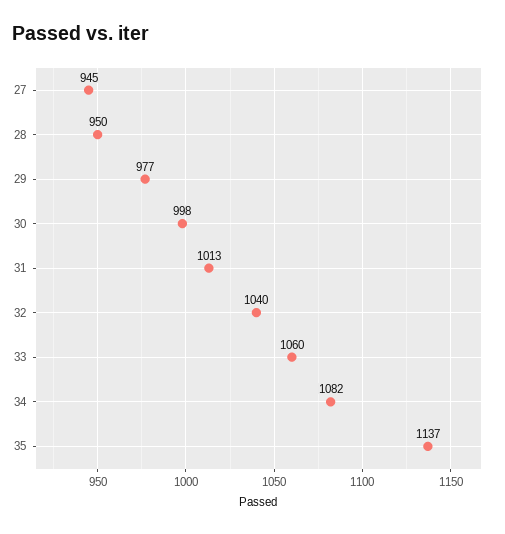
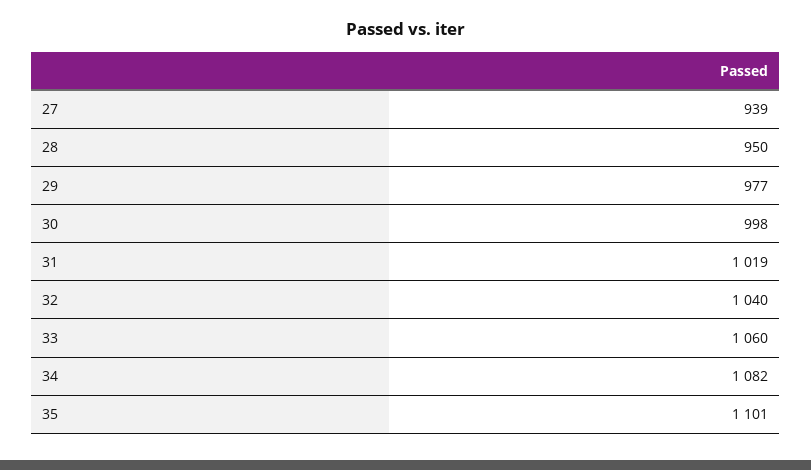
  {
-   "27": 945,
+   "27": 939,
    "28": 950,
    "29": 977,
    "30": 998,
-   "31": 1013,
+   "31": 1019,
    "32": 1040,
    "33": 1060,
    "34": 1082,
-   "35": 1137
+   "35": 1101
  }

